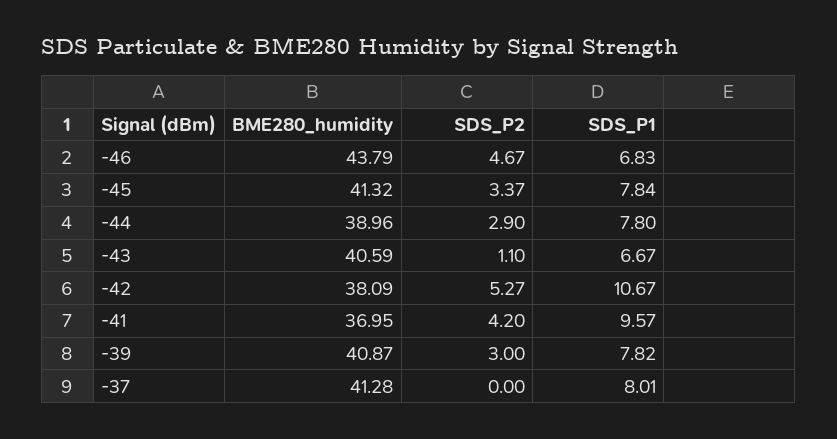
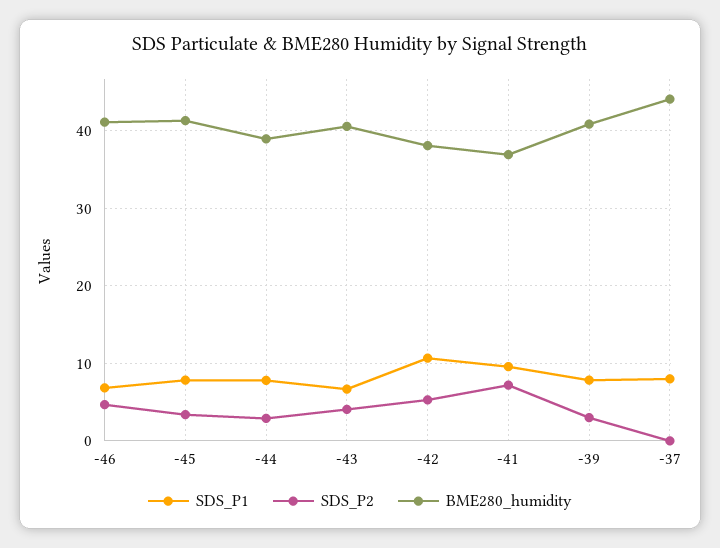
  {
    "BME280_humidity": {
-     "-46": 43.79,
+     "-46": 41,
      "-45": 41.32,
      "-44": 38.96,
      "-43": 40.59,
      "-42": 38.09,
      "-41": 36.95,
      "-39": 40.87,
-     "-37": 41.28
+     "-37": 44
    },
    "SDS_P2": {
      "-46": 4.67,
      "-45": 3.37,
      "-44": 2.9,
-     "-43": 1.1,
+     "-43": 4,
      "-42": 5.27,
-     "-41": 4.2,
+     "-41": 7,
      "-39": 3,
      "-37": 0
    },
    "SDS_P1": {
      "-46": 6.83,
      "-45": 7.84,
      "-44": 7.8,
      "-43": 6.67,
      "-42": 10.67,
      "-41": 9.57,
      "-39": 7.82,
      "-37": 8.01
    }
  }

